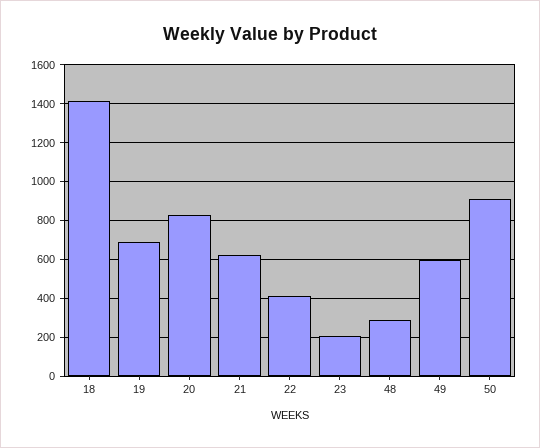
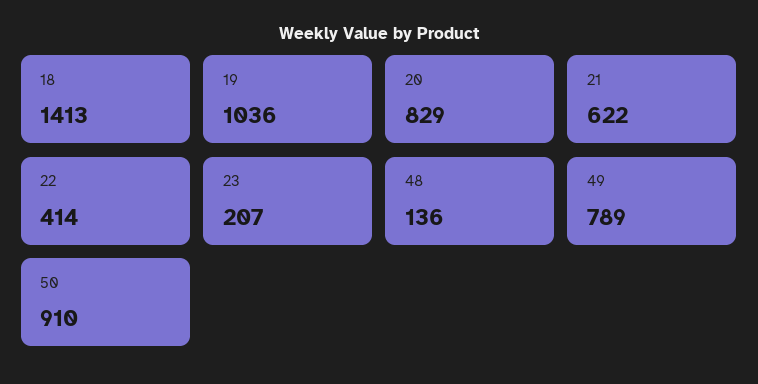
  {
    "18": 1413,
-   "19": 700,
+   "19": 1036,
    "20": 829,
    "21": 622,
    "22": 414,
    "23": 207,
-   "48": 300,
+   "48": 136,
-   "49": 600,
+   "49": 789,
    "50": 910
  }

